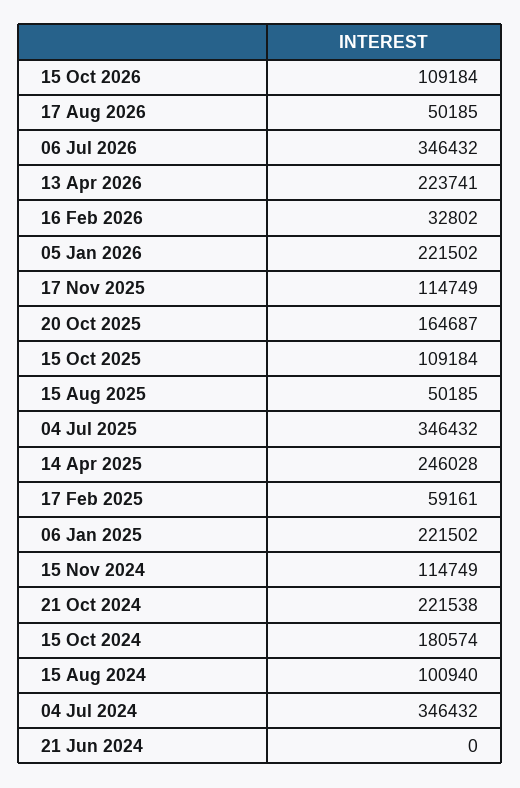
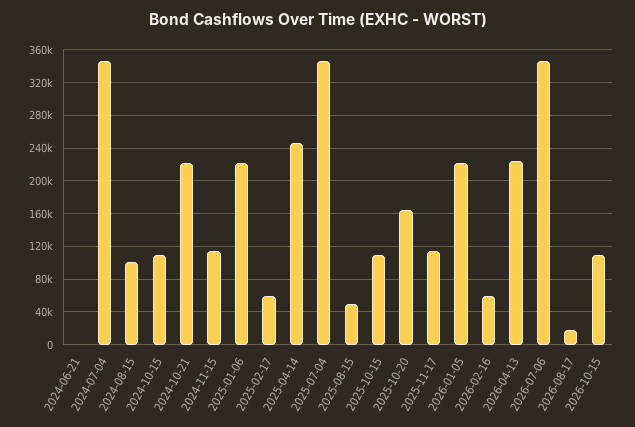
  {
    "15 Oct 2026": 109184,
-   "17 Aug 2026": 50185,
+   "17 Aug 2026": 20000,
    "06 Jul 2026": 346432,
    "13 Apr 2026": 223741,
-   "16 Feb 2026": 32802,
+   "16 Feb 2026": 60000,
    "05 Jan 2026": 221502,
    "17 Nov 2025": 114749,
    "20 Oct 2025": 164687,
    "15 Oct 2025": 109184,
    "15 Aug 2025": 50185,
    "04 Jul 2025": 346432,
    "14 Apr 2025": 246028,
    "17 Feb 2025": 59161,
    "06 Jan 2025": 221502,
    "15 Nov 2024": 114749,
    "21 Oct 2024": 221538,
-   "15 Oct 2024": 180574,
+   "15 Oct 2024": 110000,
    "15 Aug 2024": 100940,
    "04 Jul 2024": 346432,
    "21 Jun 2024": 0
  }

